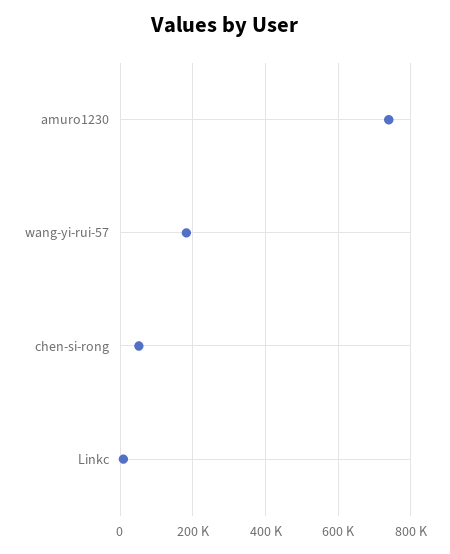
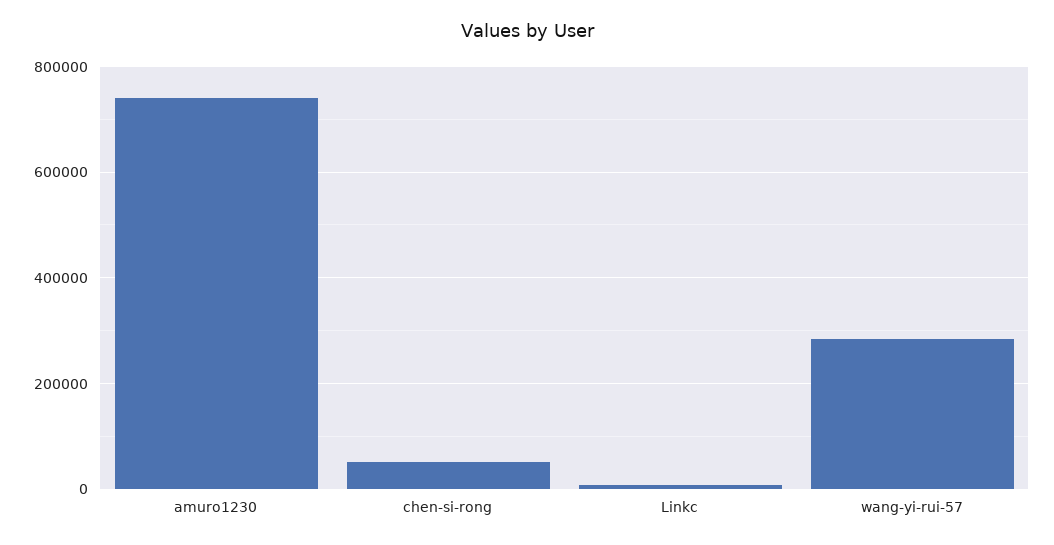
  {
    "amuro1230": 740000,
-   "wang-yi-rui-57": 180000,
+   "wang-yi-rui-57": 280000,
    "chen-si-rong": 60000,
    "Linkc": 0
  }

